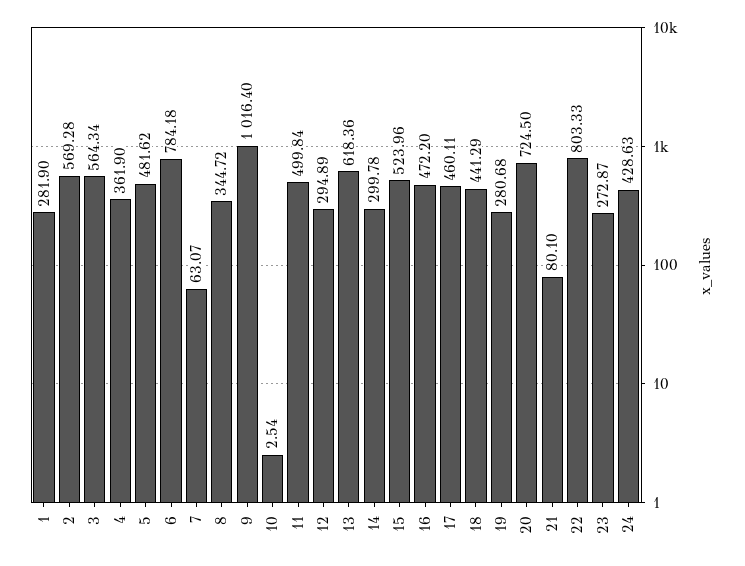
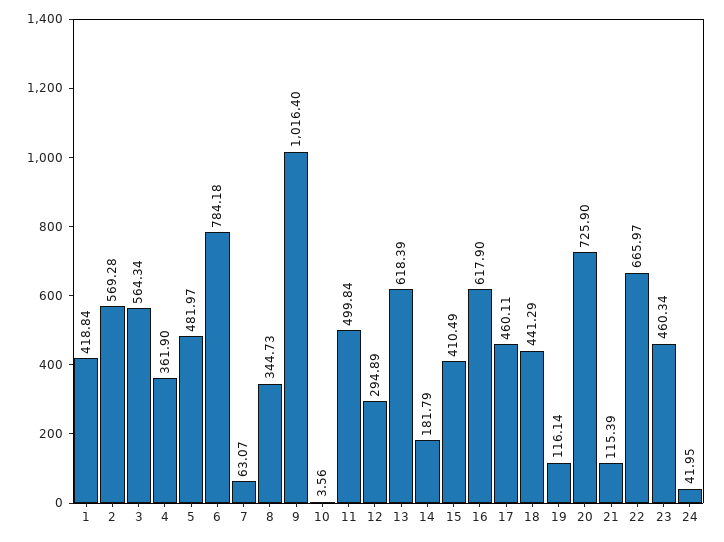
  {
-   "1": 281.9,
+   "1": 418.84,
    "2": 569.28,
    "3": 564.34,
    "4": 361.9,
-   "5": 481.62,
+   "5": 481.97,
    "6": 784.18,
    "7": 63.07,
-   "8": 344.72,
+   "8": 344.73,
    "9": 1016.4,
-   "10": 2.54,
+   "10": 3.56,
    "11": 499.84,
    "12": 294.89,
-   "13": 618.36,
+   "13": 618.39,
-   "14": 299.78,
+   "14": 181.79,
-   "15": 523.96,
+   "15": 410.49,
-   "16": 472.2,
+   "16": 617.9,
    "17": 460.11,
    "18": 441.29,
-   "19": 280.68,
+   "19": 116.14,
-   "20": 724.5,
+   "20": 725.9,
-   "21": 80.1,
+   "21": 115.39,
-   "22": 803.33,
+   "22": 665.97,
-   "23": 272.87,
+   "23": 460.34,
-   "24": 428.63
+   "24": 41.95
  }

